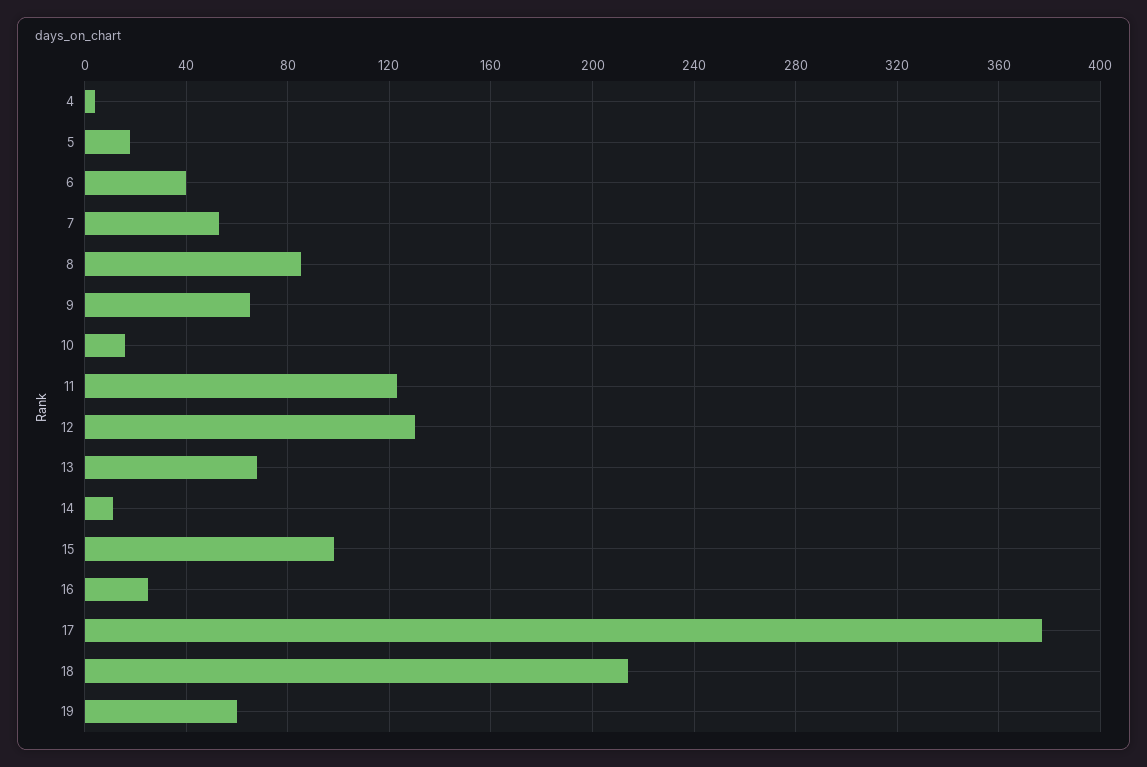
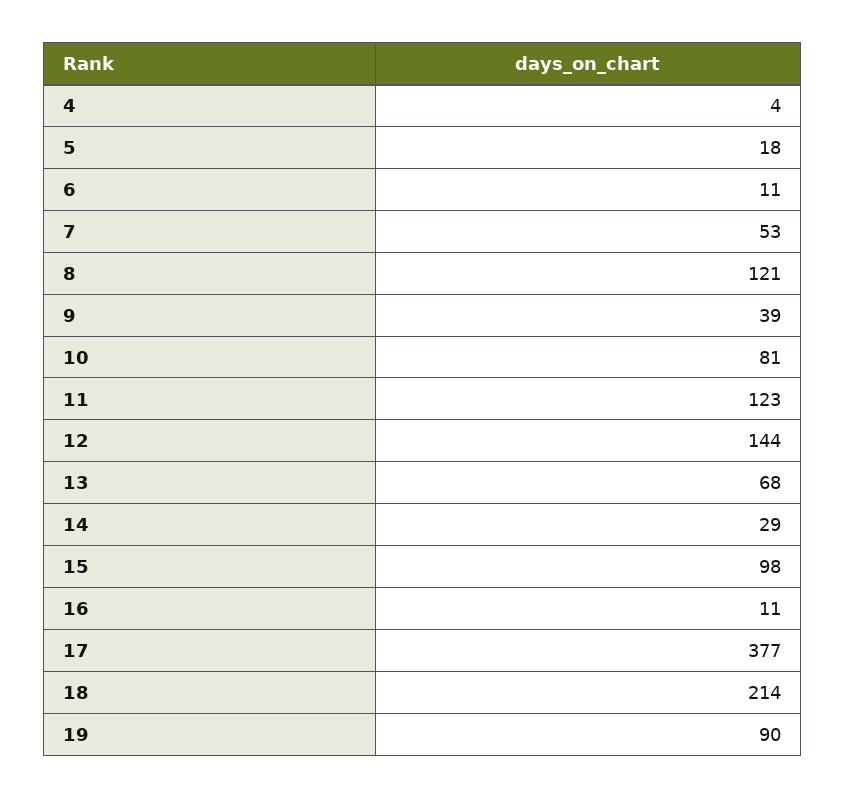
  {
    "4": 4,
    "5": 18,
-   "6": 40,
+   "6": 11,
    "7": 53,
-   "8": 85,
+   "8": 121,
-   "9": 65,
+   "9": 39,
-   "10": 15,
+   "10": 81,
    "11": 123,
-   "12": 130,
+   "12": 144,
    "13": 68,
-   "14": 10,
+   "14": 29,
    "15": 98,
-   "16": 25,
+   "16": 11,
    "17": 377,
    "18": 214,
-   "19": 60
+   "19": 90
  }

